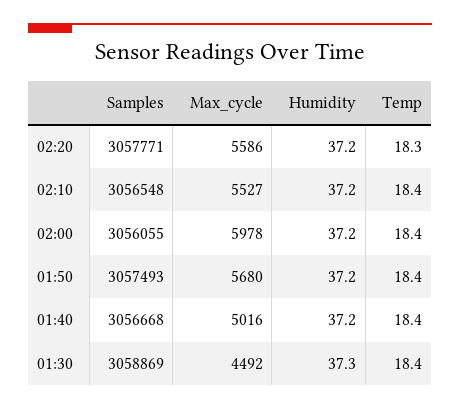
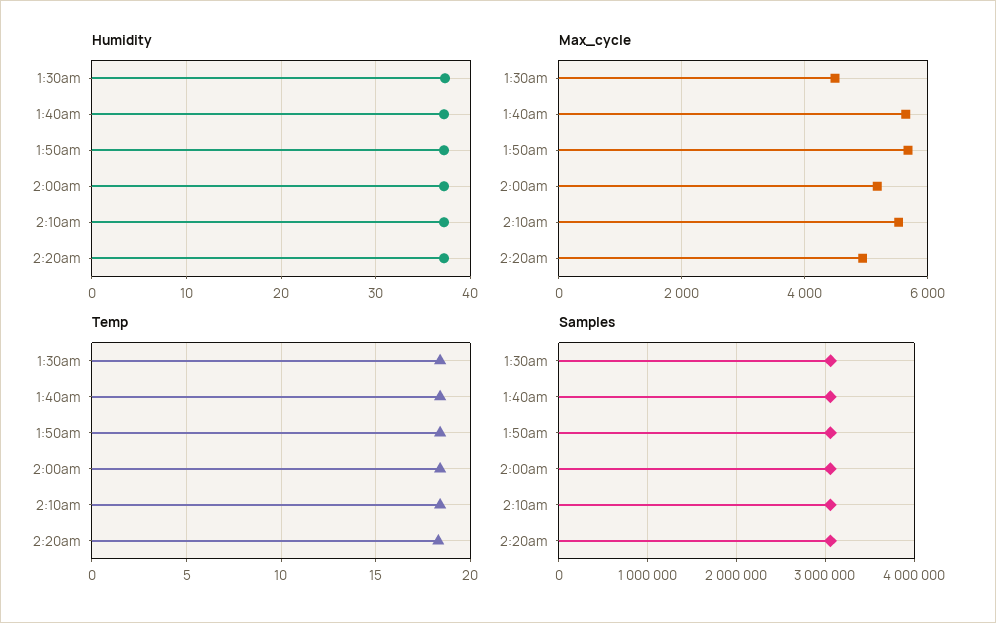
  {
    "Samples": {
      "02:20": 3057771,
      "02:10": 3056548,
      "02:00": 3056055,
      "01:50": 3057493,
      "01:40": 3056668,
      "01:30": 3058869
    },
    "Max_cycle": {
-     "02:20": 5586,
+     "02:20": 5000,
      "02:10": 5527,
-     "02:00": 5978,
+     "02:00": 5200,
      "01:50": 5680,
-     "01:40": 5016,
+     "01:40": 5600,
      "01:30": 4492
    },
    "Humidity": {
      "02:20": 37.2,
      "02:10": 37.2,
      "02:00": 37.2,
      "01:50": 37.2,
      "01:40": 37.2,
      "01:30": 37.3
    },
    "Temp": {
      "02:20": 18.3,
      "02:10": 18.4,
      "02:00": 18.4,
      "01:50": 18.4,
      "01:40": 18.4,
      "01:30": 18.4
    }
  }

